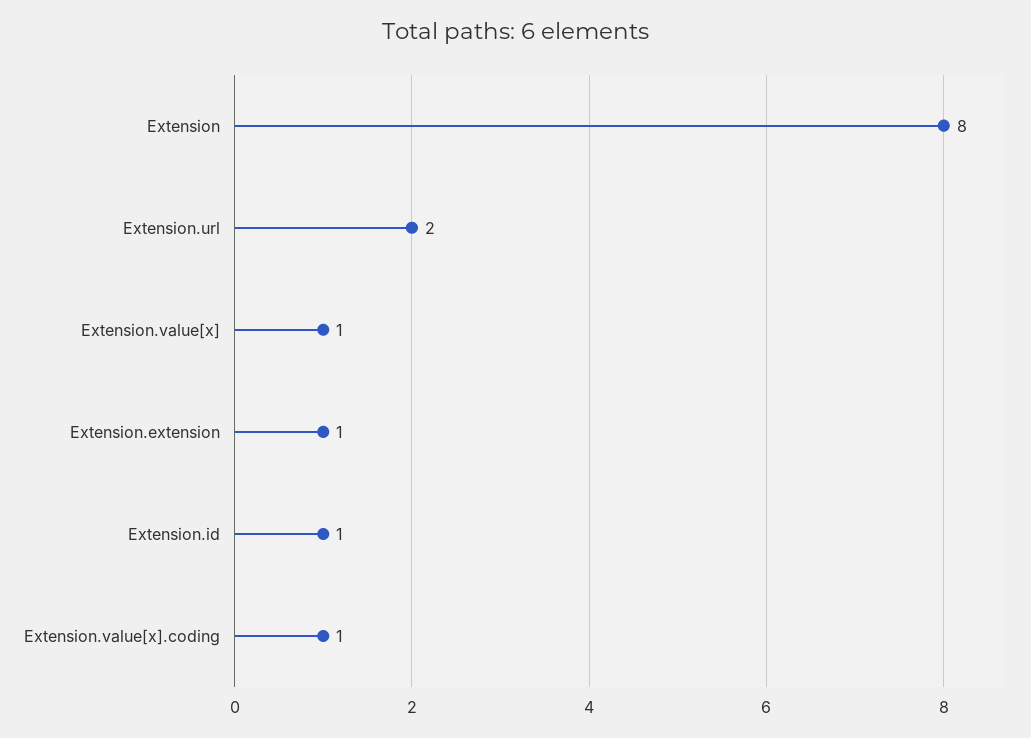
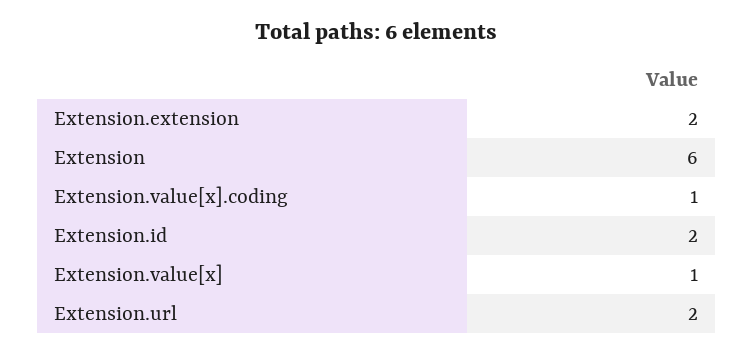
  {
-   "Extension": 8,
+   "Extension": 6,
    "Extension.url": 2,
    "Extension.value[x]": 1,
-   "Extension.extension": 1,
+   "Extension.extension": 2,
-   "Extension.id": 1,
+   "Extension.id": 2,
    "Extension.value[x].coding": 1
  }

